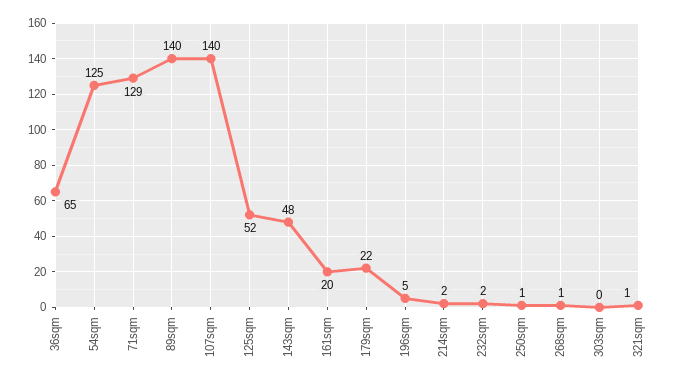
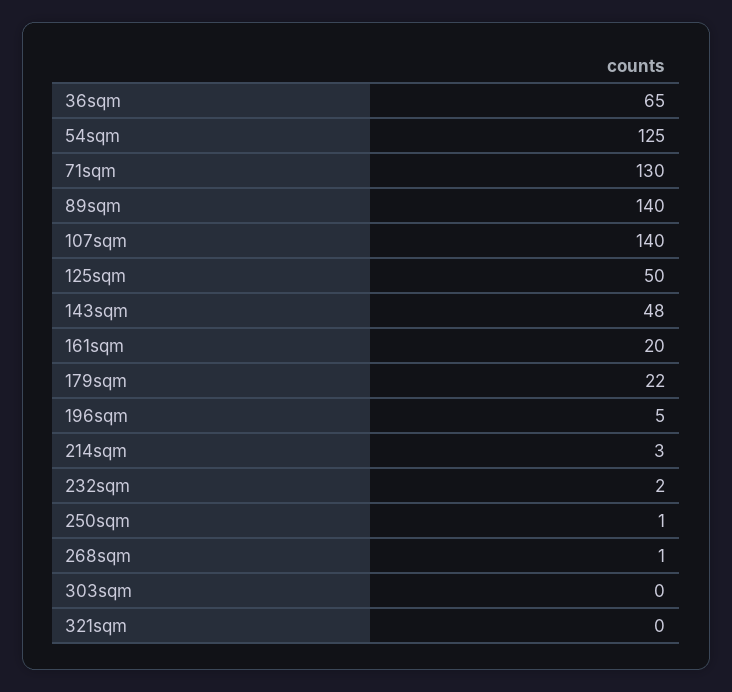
  {
    "36sqm": 65,
    "54sqm": 125,
-   "71sqm": 129,
+   "71sqm": 130,
    "89sqm": 140,
    "107sqm": 140,
-   "125sqm": 52,
+   "125sqm": 50,
    "143sqm": 48,
    "161sqm": 20,
    "179sqm": 22,
    "196sqm": 5,
-   "214sqm": 2,
+   "214sqm": 3,
    "232sqm": 2,
    "250sqm": 1,
    "268sqm": 1,
    "303sqm": 0,
-   "321sqm": 1
+   "321sqm": 0
  }

